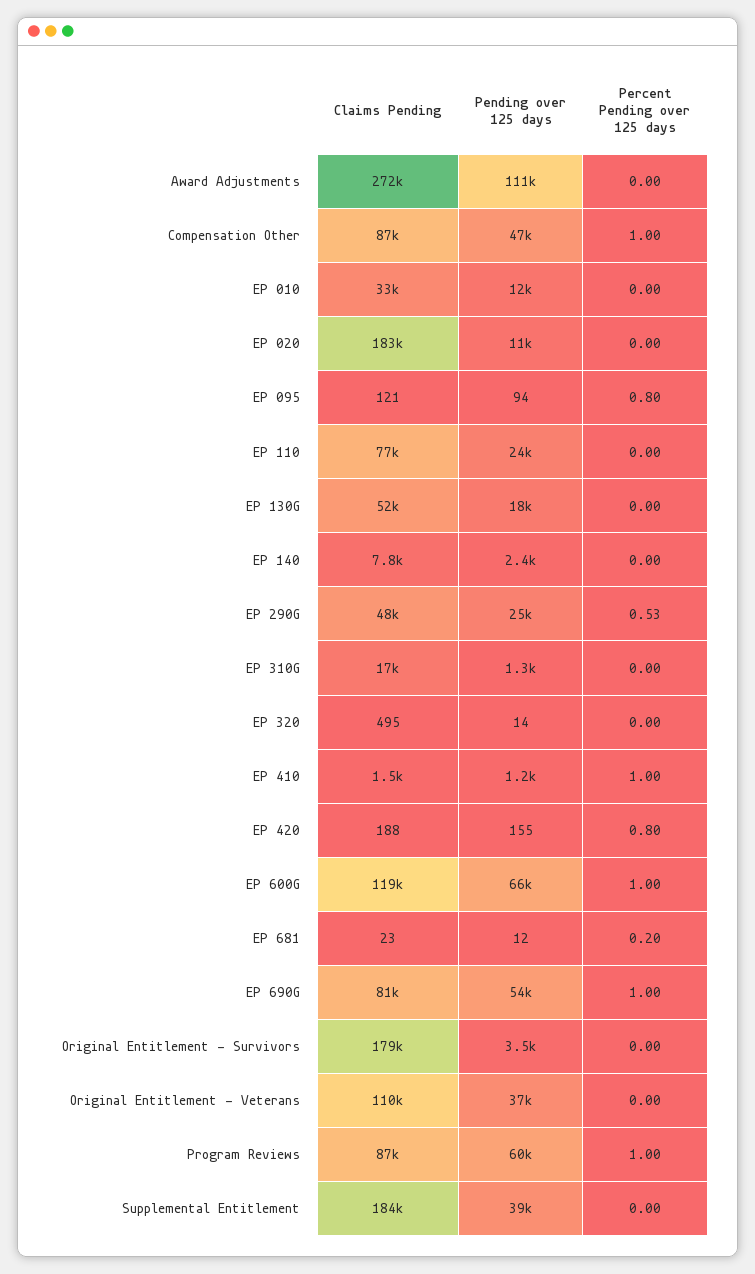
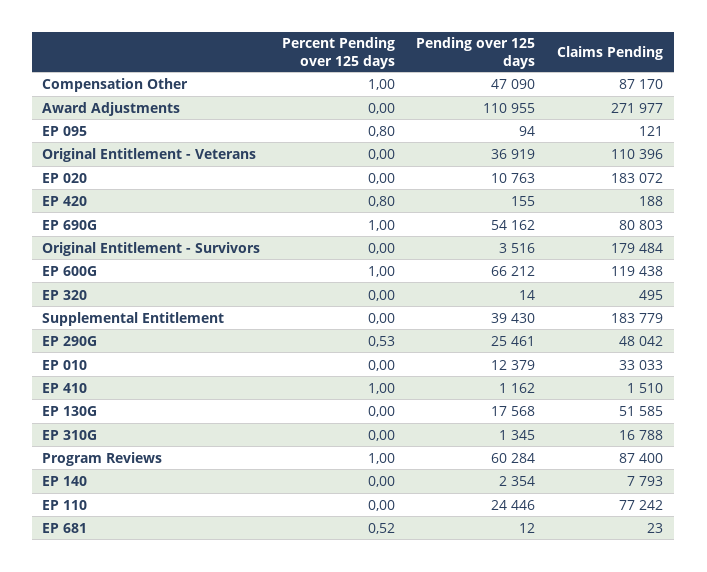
  {
    "Claims Pending": {
      "Award Adjustments": 271977,
      "Compensation Other": 87170,
      "EP 010": 33033,
      "EP 020": 183072,
      "EP 095": 121,
      "EP 110": 77242,
      "EP 130G": 51585,
      "EP 140": 7793,
      "EP 290G": 48042,
      "EP 310G": 16788,
      "EP 320": 495,
      "EP 410": 1510,
      "EP 420": 188,
      "EP 600G": 119438,
      "EP 681": 23,
      "EP 690G": 80803,
      "Original Entitlement - Survivors": 179484,
      "Original Entitlement - Veterans": 110396,
      "Program Reviews": 87400,
      "Supplemental Entitlement": 183779
    },
    "Pending over 125 days": {
      "Award Adjustments": 110955,
      "Compensation Other": 47090,
      "EP 010": 12379,
      "EP 020": 10763,
      "EP 095": 94,
      "EP 110": 24446,
      "EP 130G": 17568,
      "EP 140": 2354,
      "EP 290G": 25461,
      "EP 310G": 1345,
      "EP 320": 14,
      "EP 410": 1162,
      "EP 420": 155,
      "EP 600G": 66212,
      "EP 681": 12,
      "EP 690G": 54162,
      "Original Entitlement - Survivors": 3516,
      "Original Entitlement - Veterans": 36919,
      "Program Reviews": 60284,
      "Supplemental Entitlement": 39430
    },
    "Percent Pending over 125 days": {
      "Award Adjustments": 0,
      "Compensation Other": 1,
      "EP 010": 0,
      "EP 020": 0,
      "EP 095": 0.8,
      "EP 110": 0,
      "EP 130G": 0,
      "EP 140": 0,
      "EP 290G": 0.53,
      "EP 310G": 0,
      "EP 320": 0,
      "EP 410": 1,
      "EP 420": 0.8,
      "EP 600G": 1,
-     "EP 681": 0.2,
+     "EP 681": 0.52,
      "EP 690G": 1,
      "Original Entitlement - Survivors": 0,
      "Original Entitlement - Veterans": 0,
      "Program Reviews": 1,
      "Supplemental Entitlement": 0
    }
  }

